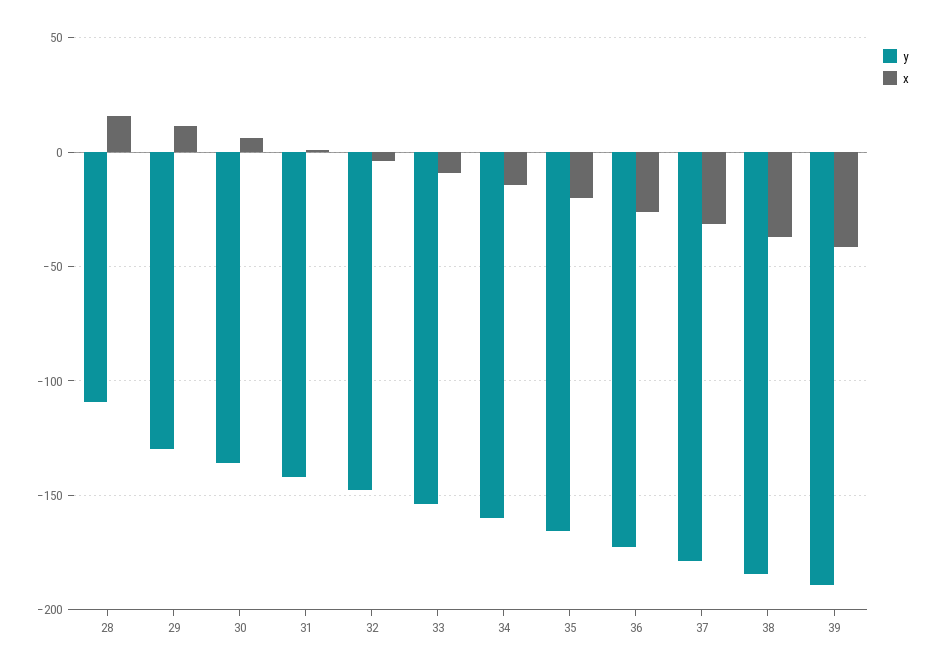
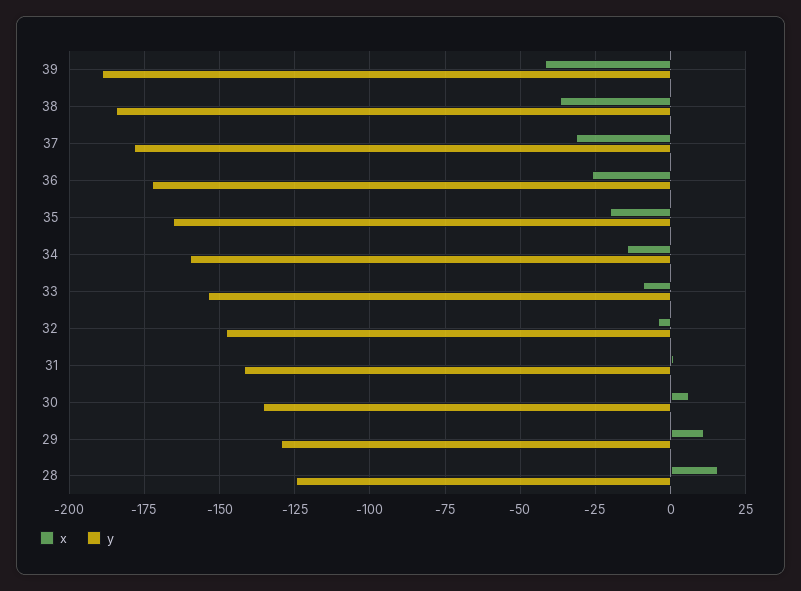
  {
    "y": {
-     "28": -110,
+     "28": -125,
      "29": -130,
      "30": -135,
      "31": -142.5,
      "32": -147.5,
      "33": -155,
      "34": -160,
      "35": -165,
      "36": -172.5,
      "37": -177.5,
      "38": -185,
      "39": -190
    },
    "x": {
      "28": 15,
      "29": 10,
      "30": 5,
      "31": 0,
      "32": -5,
      "33": -10,
      "34": -15,
      "35": -20,
      "36": -25,
      "37": -32.5,
      "38": -37.5,
      "39": -42.5
    }
  }

